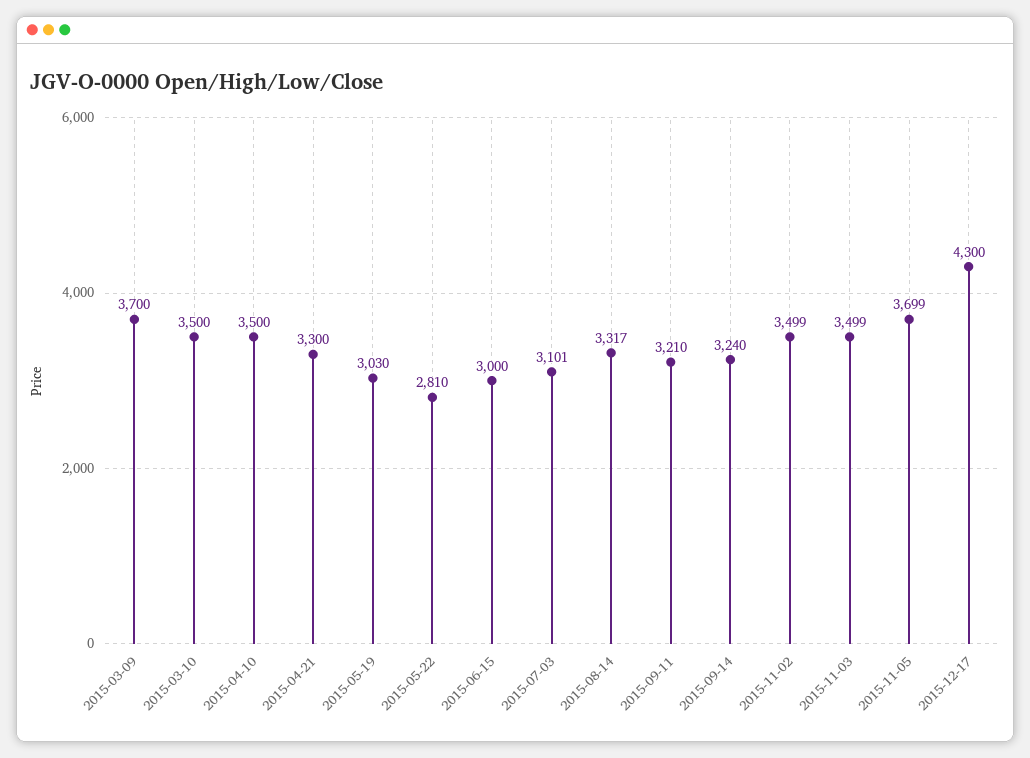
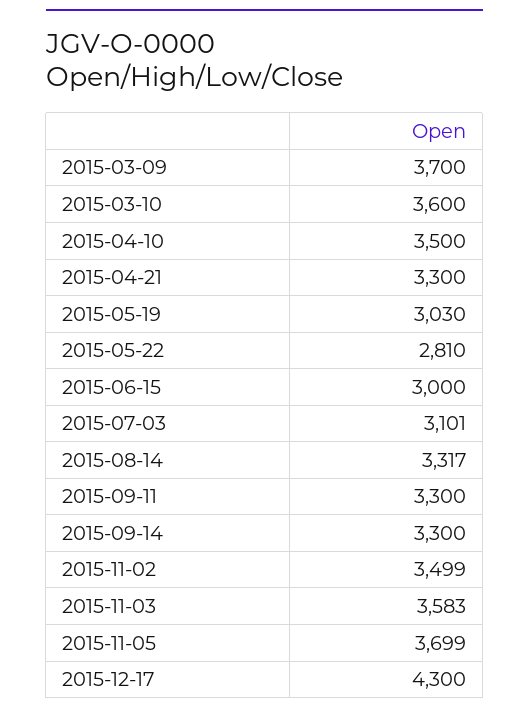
  {
    "2015-03-09": 3700,
-   "2015-03-10": 3500,
+   "2015-03-10": 3600,
    "2015-04-10": 3500,
    "2015-04-21": 3300,
    "2015-05-19": 3030,
    "2015-05-22": 2810,
    "2015-06-15": 3000,
    "2015-07-03": 3101,
    "2015-08-14": 3317,
-   "2015-09-11": 3210,
+   "2015-09-11": 3300,
-   "2015-09-14": 3240,
+   "2015-09-14": 3300,
    "2015-11-02": 3499,
-   "2015-11-03": 3499,
+   "2015-11-03": 3583,
    "2015-11-05": 3699,
    "2015-12-17": 4300
  }

